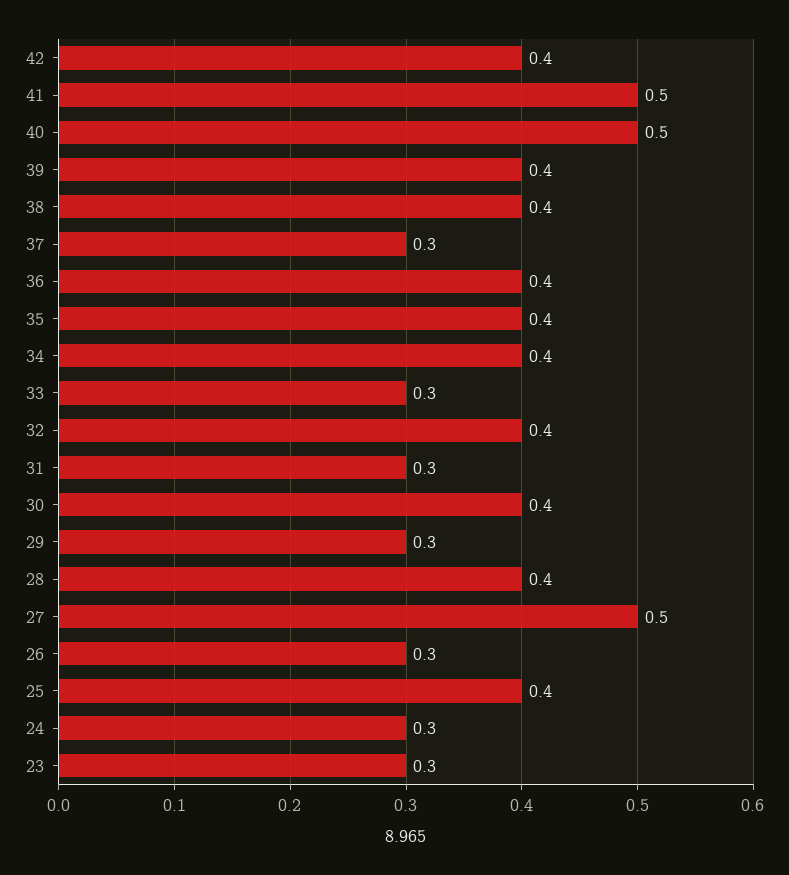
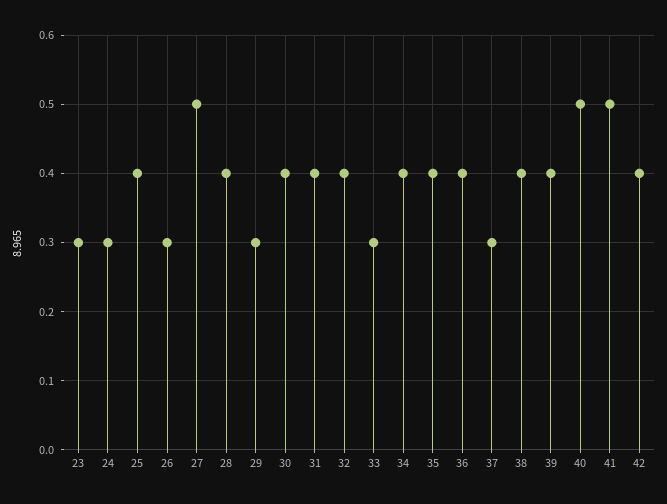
  {
    "42": 0.4,
    "41": 0.5,
    "40": 0.5,
    "39": 0.4,
    "38": 0.4,
    "37": 0.3,
    "36": 0.4,
    "35": 0.4,
    "34": 0.4,
    "33": 0.3,
    "32": 0.4,
-   "31": 0.3,
+   "31": 0.4,
    "30": 0.4,
    "29": 0.3,
    "28": 0.4,
    "27": 0.5,
    "26": 0.3,
    "25": 0.4,
    "24": 0.3,
    "23": 0.3
  }

